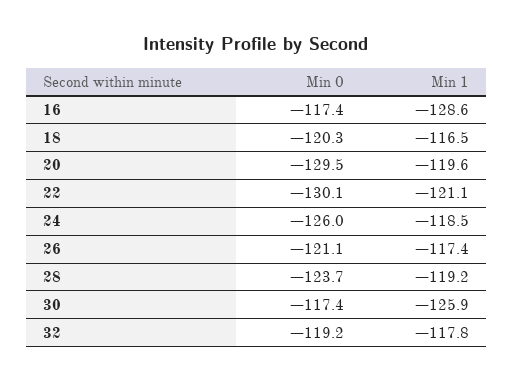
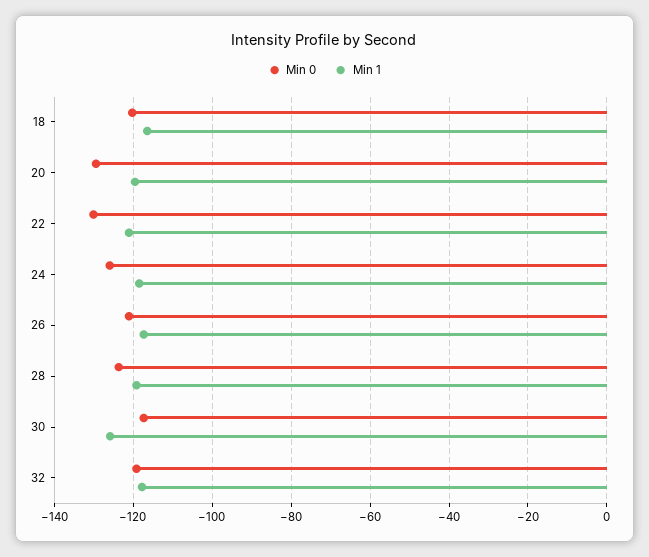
  {
    "Min 0": {
-     "16": -117.4,
      "18": -120.3,
      "20": -129.5,
      "22": -130.1,
      "24": -126,
      "26": -121.1,
      "28": -123.7,
      "30": -117.4,
      "32": -119.2
    },
    "Min 1": {
-     "16": -128.6,
      "18": -116.5,
      "20": -119.6,
      "22": -121.1,
      "24": -118.5,
      "26": -117.4,
      "28": -119.2,
      "30": -125.9,
      "32": -117.8
    }
  }

